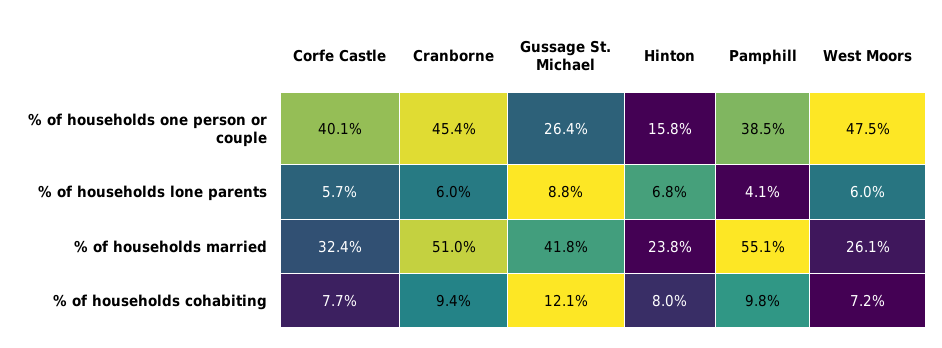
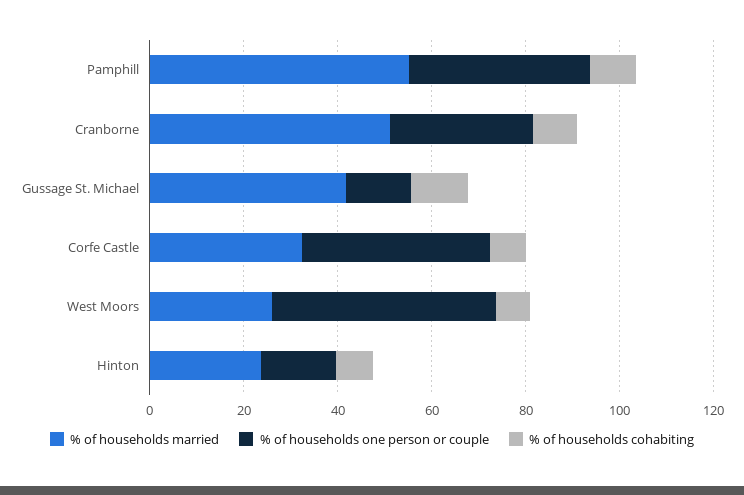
  {
    "% of households one person or couple": {
      "Corfe Castle": 40.1,
-     "Cranborne": 45.4,
+     "Cranborne": 30,
-     "Gussage St. Michael": 26.4,
+     "Gussage St. Michael": 15,
      "Hinton": 15.8,
      "Pamphill": 38.5,
      "West Moors": 47.5
    },
-   "% of households lone parents": {
-     "Corfe Castle": 5.7,
-     "Cranborne": 6,
-     "Gussage St. Michael": 8.8,
-     "Hinton": 6.8,
-     "Pamphill": 4.1,
-     "West Moors": 6
-   },
    "% of households married": {
      "Corfe Castle": 32.4,
      "Cranborne": 51,
      "Gussage St. Michael": 41.8,
      "Hinton": 23.8,
      "Pamphill": 55.1,
      "West Moors": 26.1
    },
    "% of households cohabiting": {
      "Corfe Castle": 7.7,
      "Cranborne": 9.4,
      "Gussage St. Michael": 12.1,
      "Hinton": 8,
      "Pamphill": 9.8,
      "West Moors": 7.2
    }
  }

